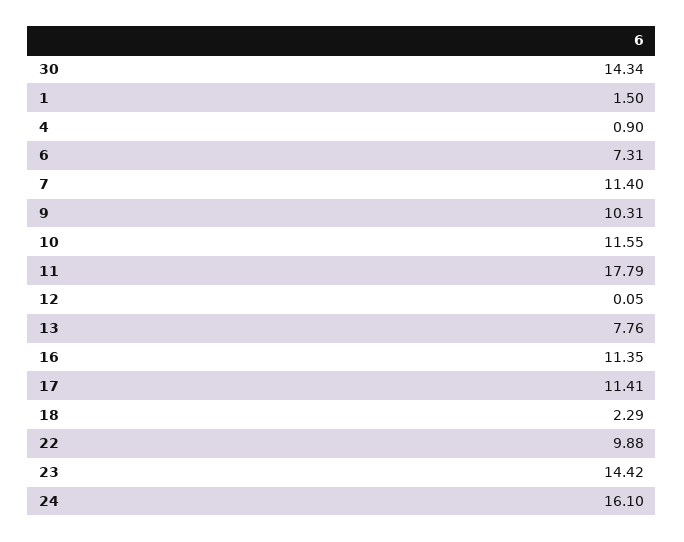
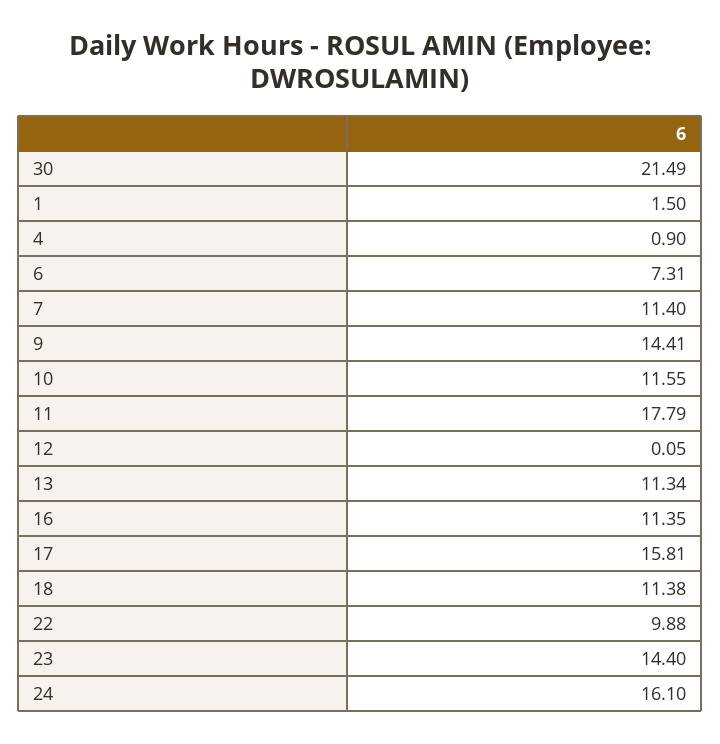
  {
-   "30": 14.34,
+   "30": 21.49,
    "1": 1.5,
    "4": 0.9,
    "6": 7.31,
    "7": 11.4,
-   "9": 10.31,
+   "9": 14.41,
    "10": 11.55,
    "11": 17.79,
    "12": 0.05,
-   "13": 7.76,
+   "13": 11.34,
    "16": 11.35,
-   "17": 11.41,
+   "17": 15.81,
-   "18": 2.29,
+   "18": 11.38,
    "22": 9.88,
-   "23": 14.42,
+   "23": 14.4,
    "24": 16.1
  }

